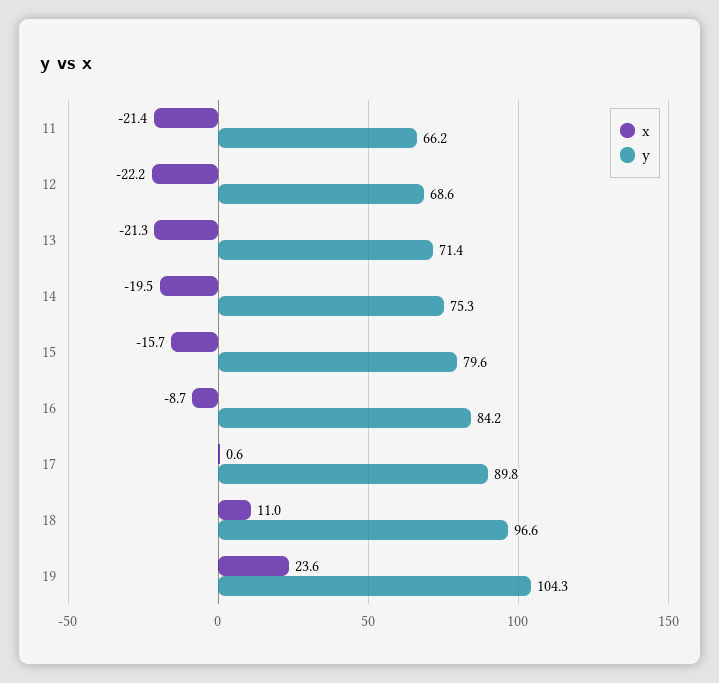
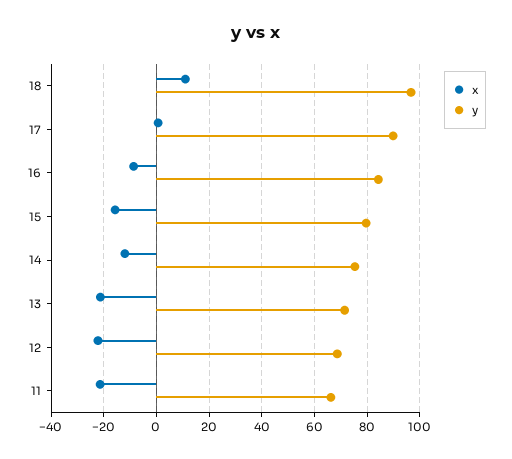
  {
    "x": {
      "11": -21.4,
      "12": -22.2,
      "13": -21.3,
-     "14": -19.5,
+     "14": -12.5,
      "15": -15.7,
      "16": -8.7,
      "17": 0.6,
-     "18": 11,
+     "18": 11
-     "19": 23.6
    },
    "y": {
      "11": 66.2,
      "12": 68.6,
      "13": 71.4,
      "14": 75.3,
      "15": 79.6,
      "16": 84.2,
      "17": 89.8,
-     "18": 96.6,
+     "18": 96.6
-     "19": 104.3
    }
  }

